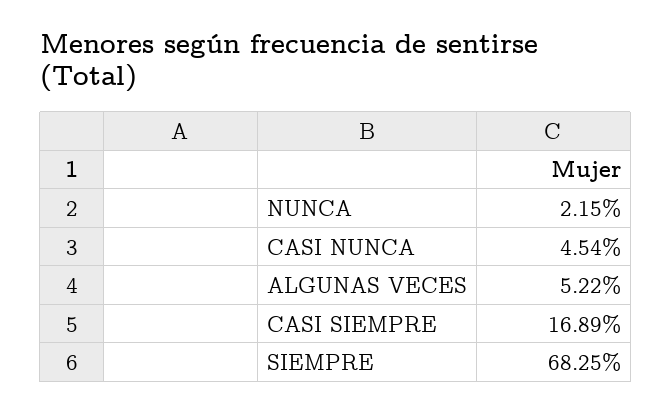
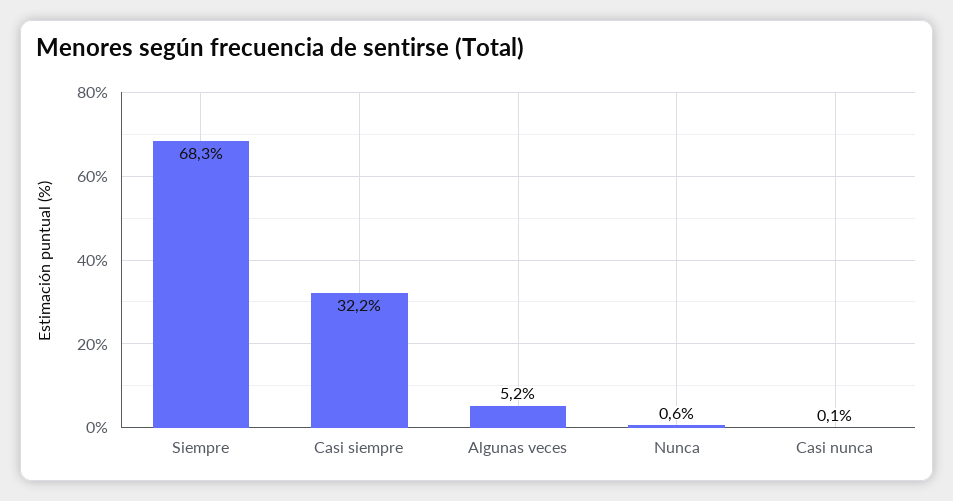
  {
-   "NUNCA": 2.15,
+   "NUNCA": 0.6,
-   "CASI NUNCA": 4.54,
+   "CASI NUNCA": 0.1,
    "ALGUNAS VECES": 5.22,
-   "CASI SIEMPRE": 16.89,
+   "CASI SIEMPRE": 32.2,
    "SIEMPRE": 68.25
  }

